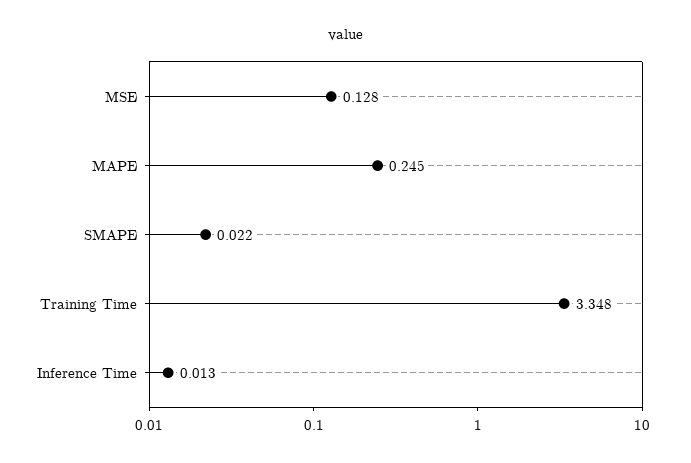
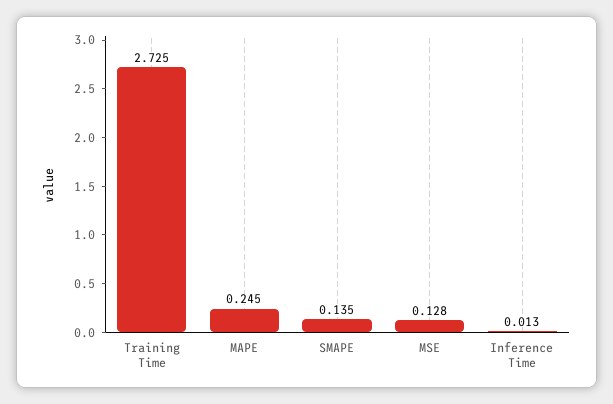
  {
    "MSE": 0.128,
    "MAPE": 0.245,
-   "SMAPE": 0.022,
+   "SMAPE": 0.135,
-   "Training Time": 3.348,
+   "Training Time": 2.725,
    "Inference Time": 0.013
  }

